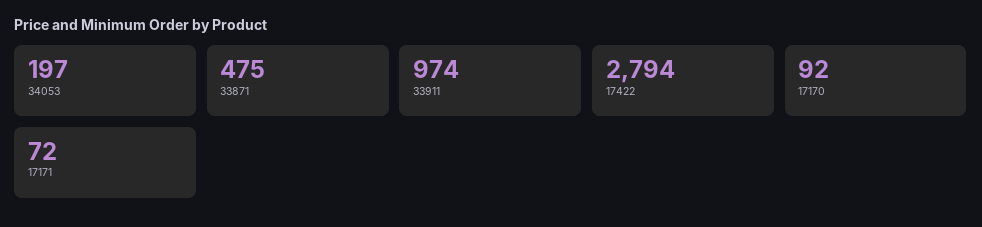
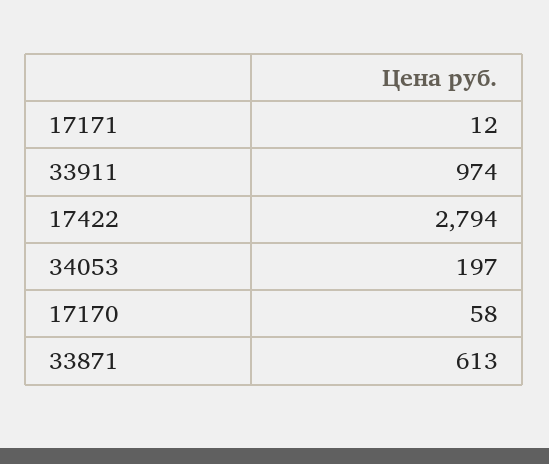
  {
    "34053": 197,
-   "33871": 475,
+   "33871": 613,
    "33911": 974,
    "17422": 2794,
-   "17170": 92,
+   "17170": 58,
-   "17171": 72
+   "17171": 12
  }

